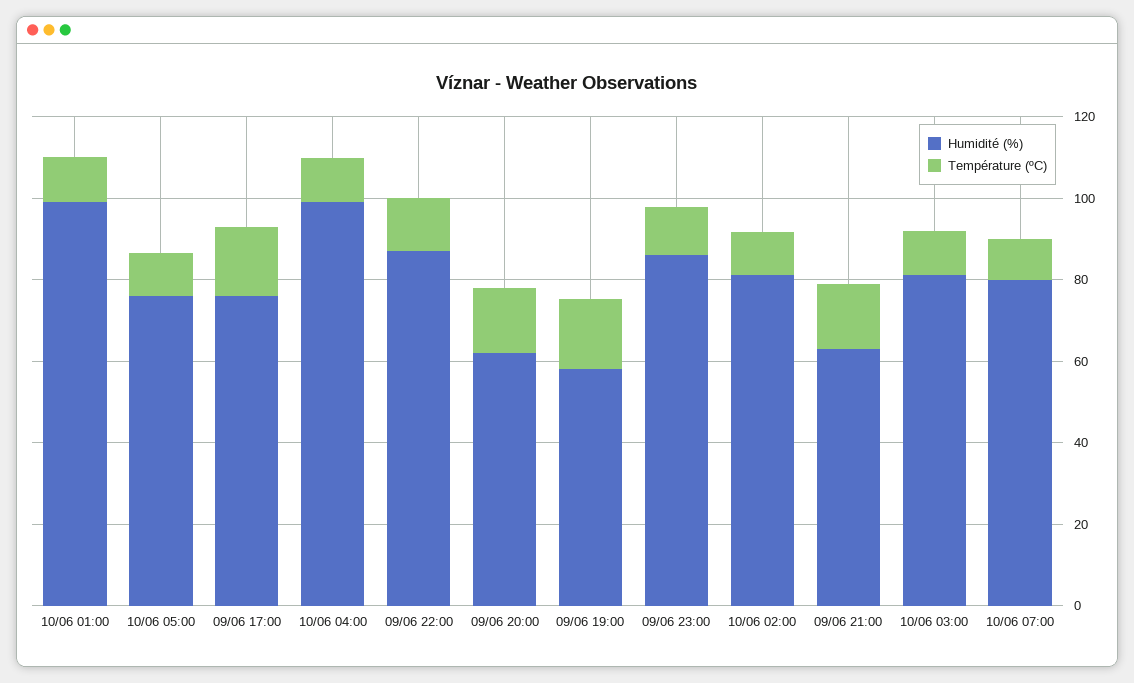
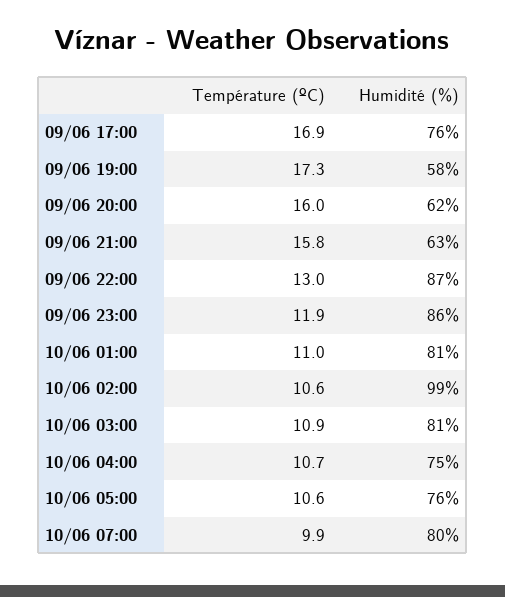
  {
    "Humidité (%)": {
-     "10/06 01:00": 100,
+     "10/06 01:00": 81,
      "10/06 05:00": 76,
      "09/06 17:00": 76,
-     "10/06 04:00": 100,
+     "10/06 04:00": 75,
      "09/06 22:00": 87,
      "09/06 20:00": 62,
      "09/06 19:00": 58,
      "09/06 23:00": 86,
-     "10/06 02:00": 80,
+     "10/06 02:00": 99,
      "09/06 21:00": 63,
      "10/06 03:00": 81,
      "10/06 07:00": 80
    },
    "Température (ºC)": {
      "10/06 01:00": 11,
      "10/06 05:00": 10.6,
      "09/06 17:00": 16.9,
      "10/06 04:00": 10.7,
      "09/06 22:00": 13,
      "09/06 20:00": 16,
      "09/06 19:00": 17.3,
      "09/06 23:00": 11.9,
      "10/06 02:00": 10.6,
      "09/06 21:00": 15.8,
      "10/06 03:00": 10.9,
      "10/06 07:00": 9.9
    }
  }

